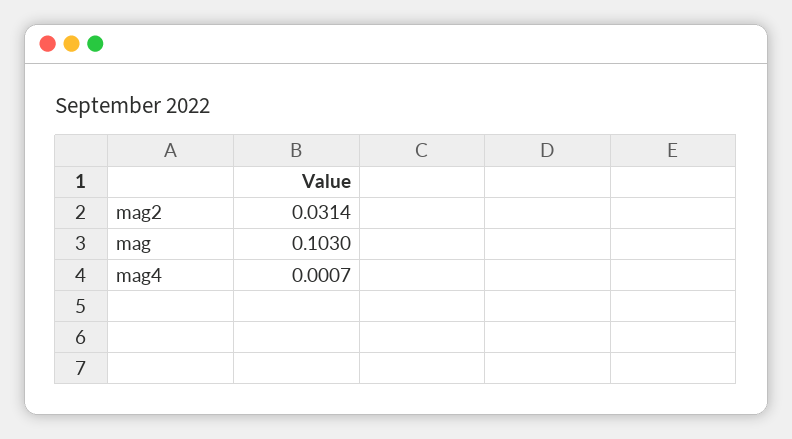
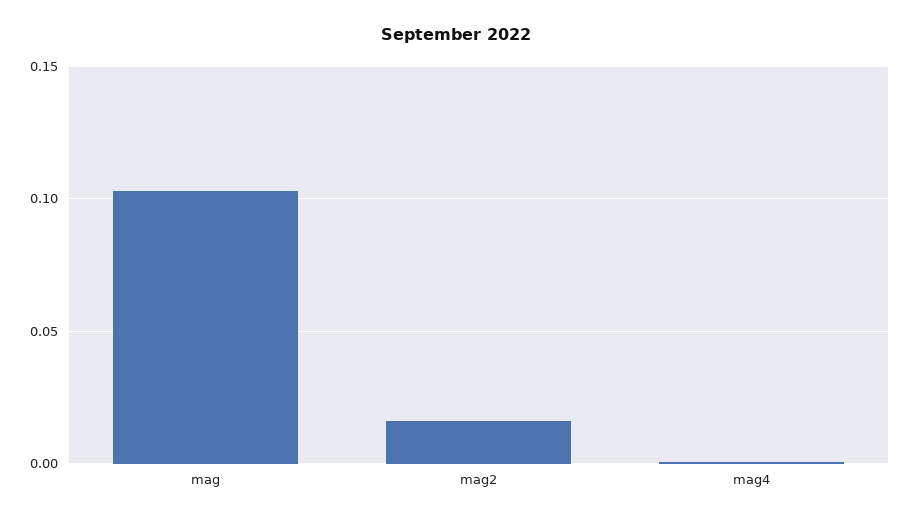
  {
-   "mag2": 0.0314,
+   "mag2": 0.015,
    "mag": 0.103,
    "mag4": 0.0007
  }

